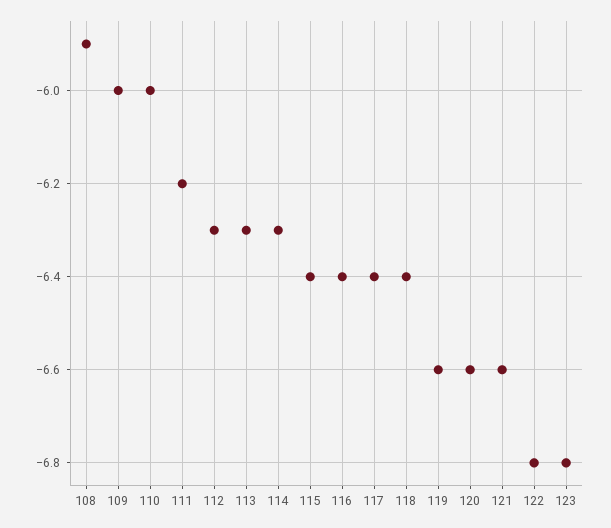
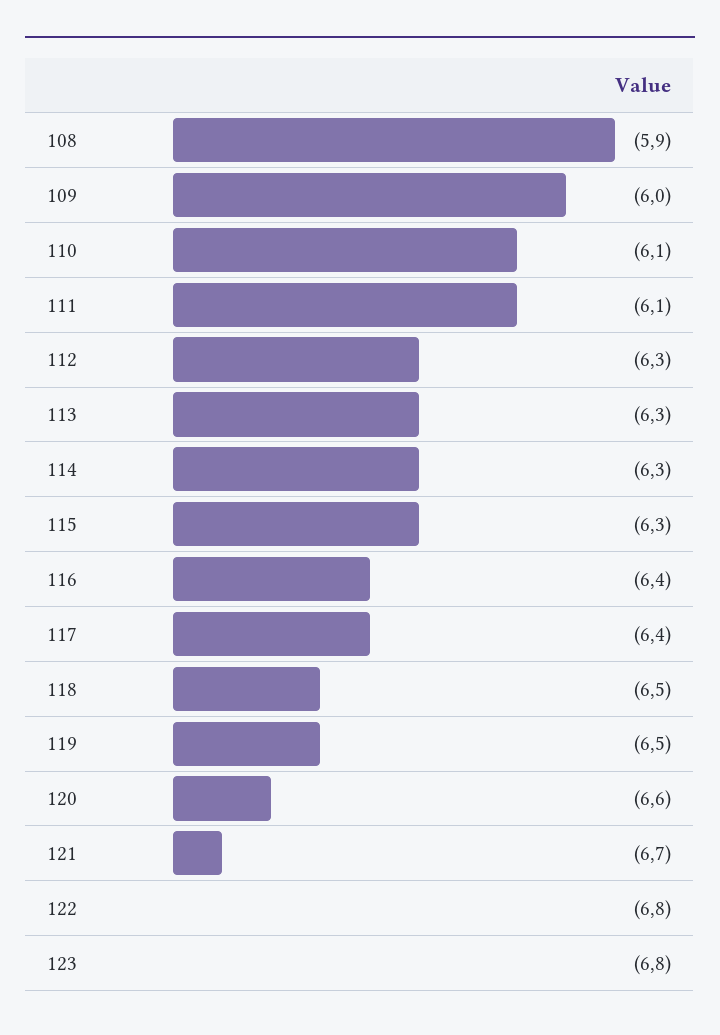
  {
    "108": -5.9,
    "109": -6,
-   "110": -6,
+   "110": -6.1,
-   "111": -6.2,
+   "111": -6.1,
    "112": -6.3,
    "113": -6.3,
    "114": -6.3,
-   "115": -6.4,
+   "115": -6.3,
    "116": -6.4,
    "117": -6.4,
-   "118": -6.4,
+   "118": -6.5,
-   "119": -6.6,
+   "119": -6.5,
    "120": -6.6,
-   "121": -6.6,
+   "121": -6.7,
    "122": -6.8,
    "123": -6.8
  }

